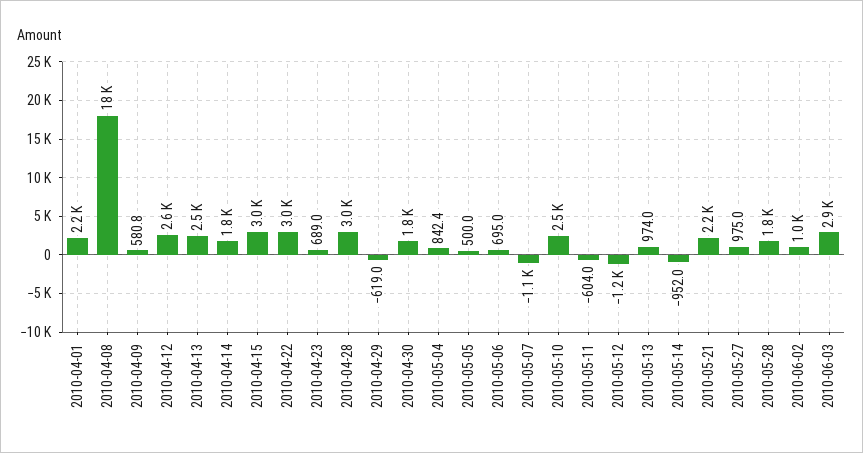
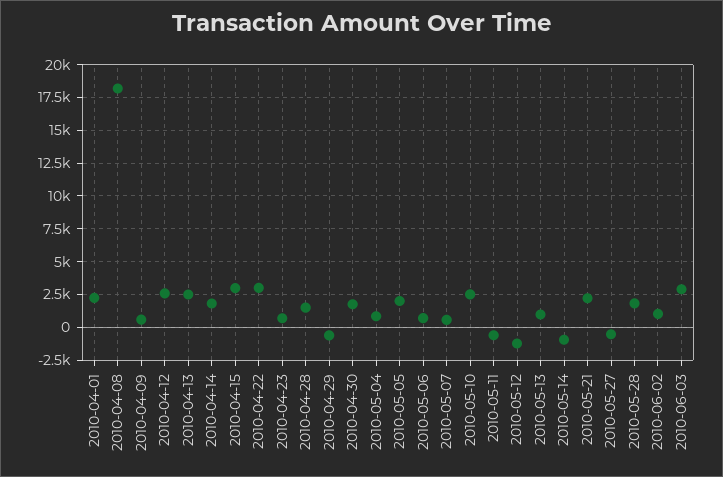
  {
    "2010-04-01": 2200,
    "2010-04-08": 18000,
    "2010-04-09": 580.8,
    "2010-04-12": 2600,
    "2010-04-13": 2500,
    "2010-04-14": 1800,
    "2010-04-15": 3000,
    "2010-04-22": 3000,
    "2010-04-23": 689,
-   "2010-04-28": 3000,
+   "2010-04-28": 1500,
    "2010-04-29": -619,
    "2010-04-30": 1800,
    "2010-05-04": 842.4,
-   "2010-05-05": 500,
+   "2010-05-05": 2000,
    "2010-05-06": 695,
-   "2010-05-07": -1100,
+   "2010-05-07": 500,
    "2010-05-10": 2500,
    "2010-05-11": -604,
    "2010-05-12": -1200,
    "2010-05-13": 974,
    "2010-05-14": -952,
    "2010-05-21": 2200,
-   "2010-05-27": 975,
+   "2010-05-27": -500,
    "2010-05-28": 1800,
    "2010-06-02": 1000,
    "2010-06-03": 2900
  }

